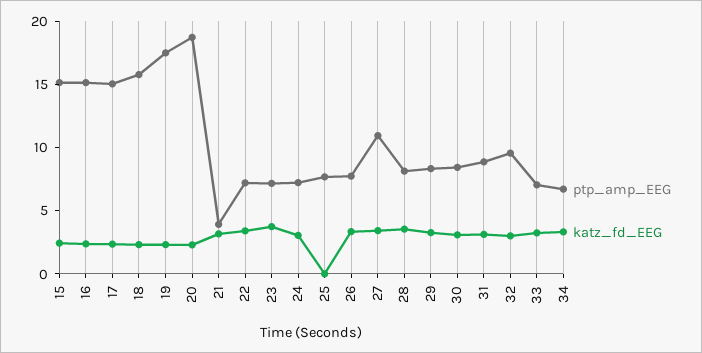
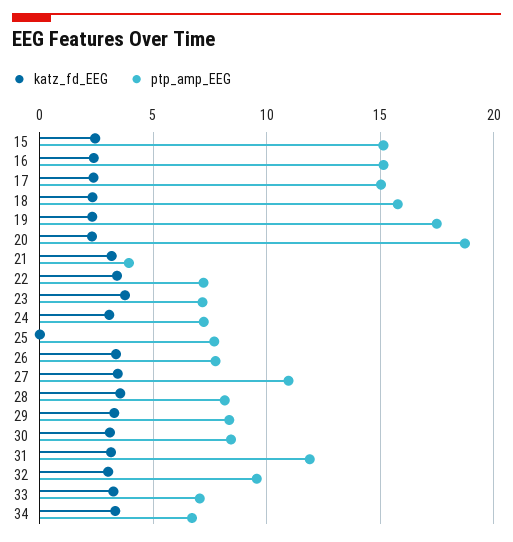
  {
    "ptp_amp_EEG": {
      "15": 15,
      "16": 15,
      "17": 15,
      "18": 16,
      "19": 17.5,
      "20": 18.5,
      "21": 4,
      "22": 7,
      "23": 7,
      "24": 7,
      "25": 7.5,
      "26": 7.5,
      "27": 11,
      "28": 8,
      "29": 8.5,
      "30": 8.5,
-     "31": 9,
+     "31": 12,
      "32": 9.5,
      "33": 7,
      "34": 6.5
    },
    "katz_fd_EEG": {
      "15": 2.5,
      "16": 2.5,
      "17": 2.5,
      "18": 2.5,
      "19": 2.5,
      "20": 2.5,
      "21": 3,
      "22": 3.5,
      "23": 4,
      "24": 3,
      "25": 0,
      "26": 3.5,
      "27": 3.5,
      "28": 3.5,
      "29": 3.5,
      "30": 3,
      "31": 3,
      "32": 3,
      "33": 3,
      "34": 3.5
    }
  }

